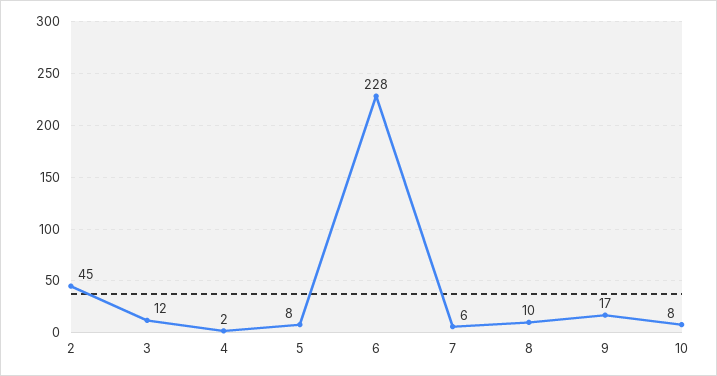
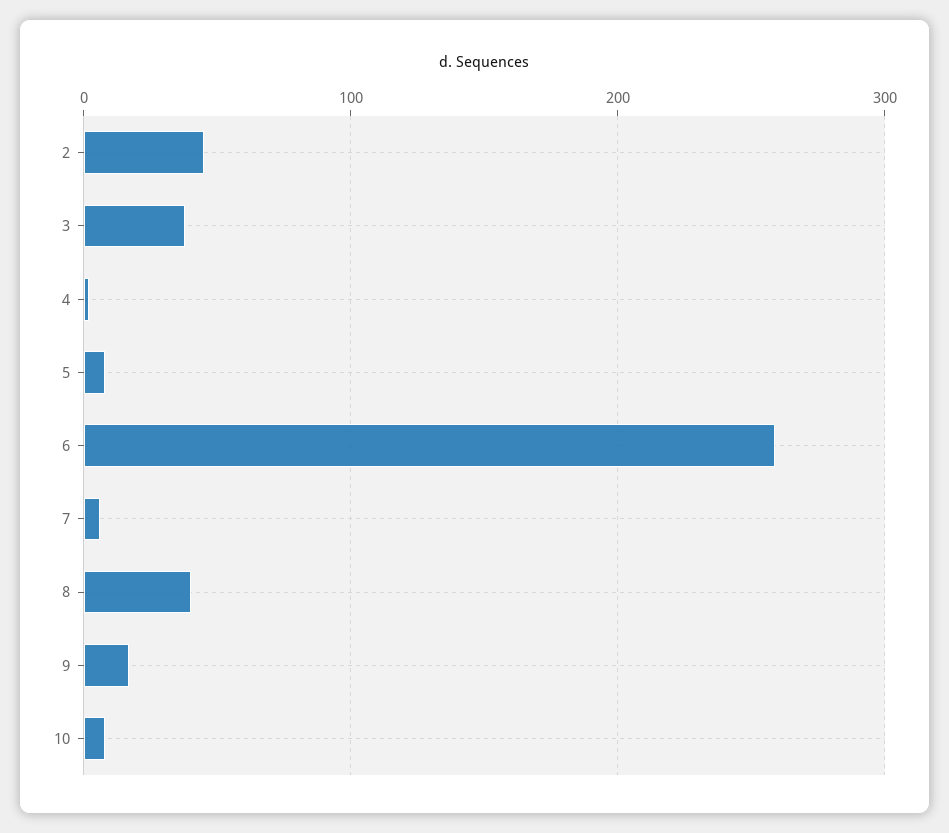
  {
    "2": 45,
-   "3": 12,
+   "3": 40,
    "4": 2,
    "5": 8,
-   "6": 228,
+   "6": 260,
    "7": 6,
-   "8": 10,
+   "8": 40,
    "9": 17,
    "10": 8
  }

